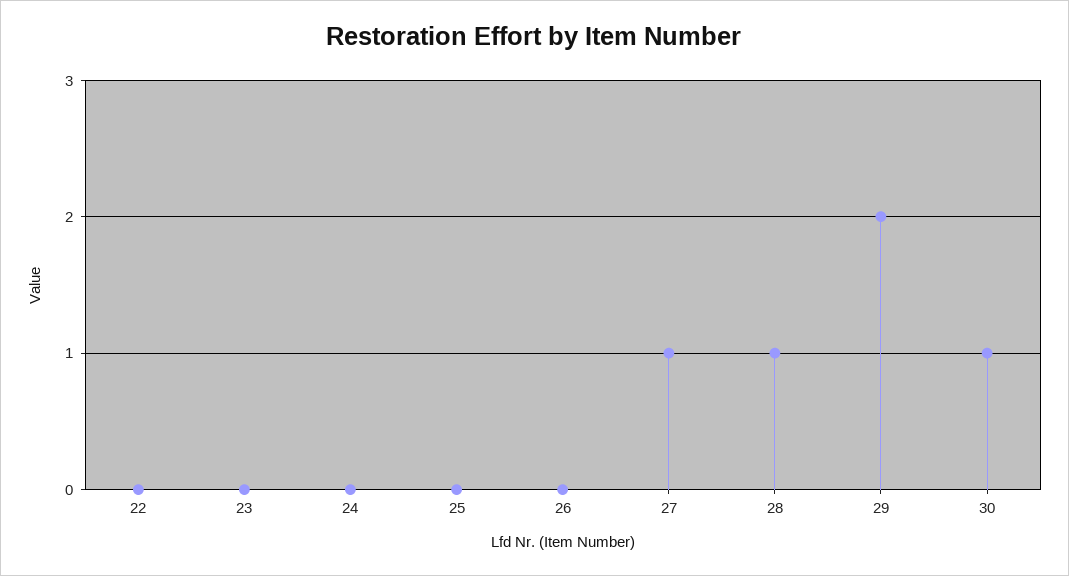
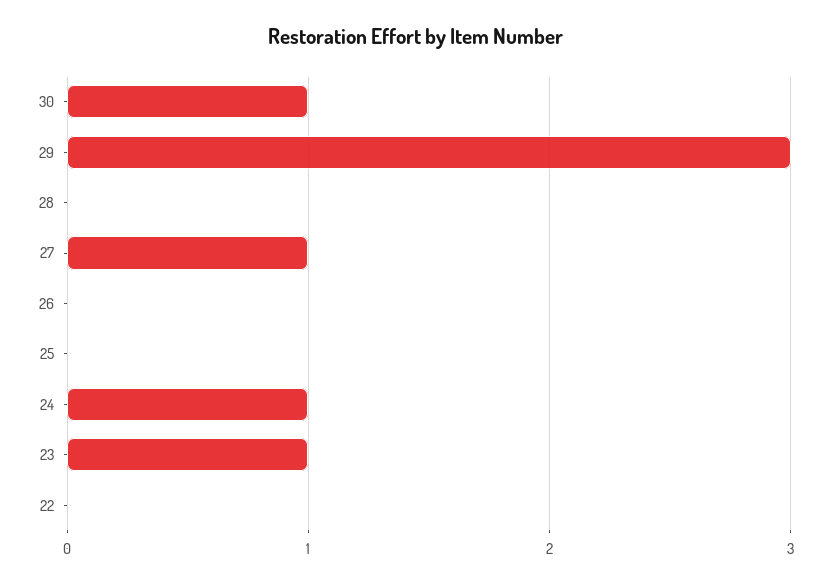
  {
    "22": 0,
-   "23": 0,
+   "23": 1,
-   "24": 0,
+   "24": 1,
    "25": 0,
    "26": 0,
    "27": 1,
-   "28": 1,
+   "28": 0,
-   "29": 2,
+   "29": 3,
    "30": 1
  }

